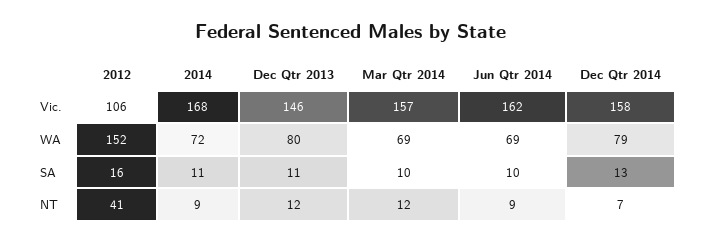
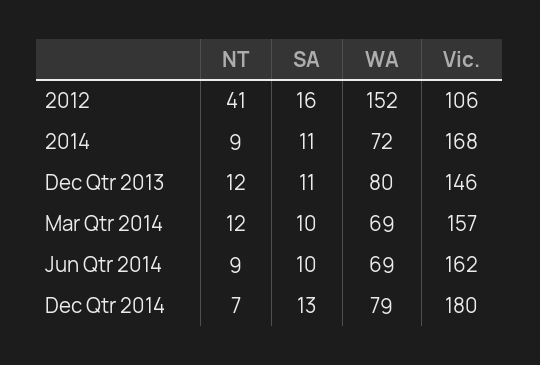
  {
    "2012": {
      "Vic.": 106,
      "WA": 152,
      "SA": 16,
      "NT": 41
    },
    "2014": {
      "Vic.": 168,
      "WA": 72,
      "SA": 11,
      "NT": 9
    },
    "Dec Qtr 2013": {
      "Vic.": 146,
      "WA": 80,
      "SA": 11,
      "NT": 12
    },
    "Mar Qtr 2014": {
      "Vic.": 157,
      "WA": 69,
      "SA": 10,
      "NT": 12
    },
    "Jun Qtr 2014": {
      "Vic.": 162,
      "WA": 69,
      "SA": 10,
      "NT": 9
    },
    "Dec Qtr 2014": {
-     "Vic.": 158,
+     "Vic.": 180,
      "WA": 79,
      "SA": 13,
      "NT": 7
    }
  }

